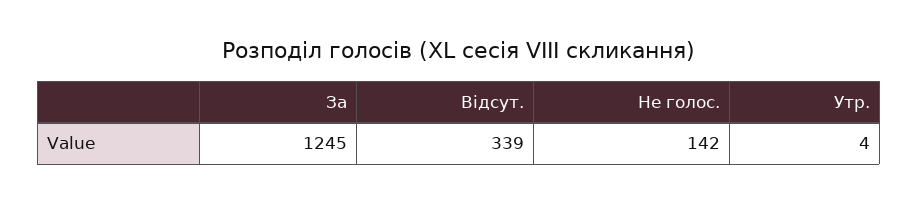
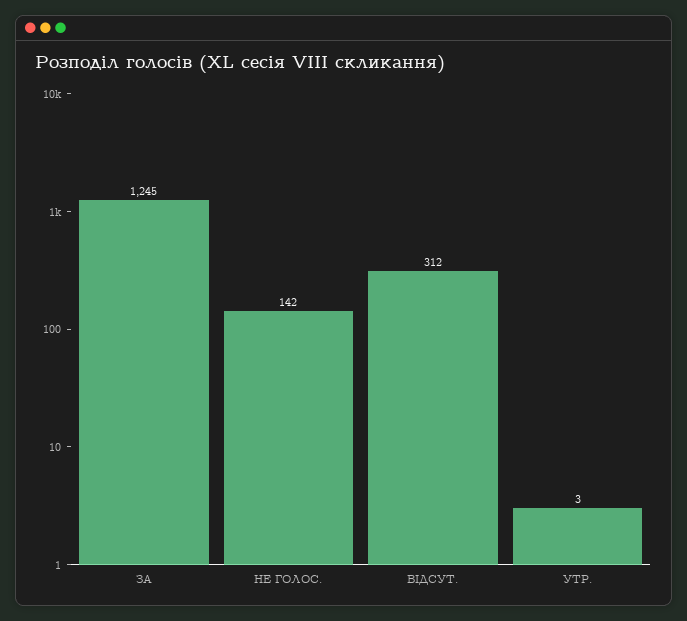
  {
    "За": 1245,
-   "Відсут.": 339,
+   "Відсут.": 312,
    "Не голос.": 142,
-   "Утр.": 4
+   "Утр.": 3
  }

